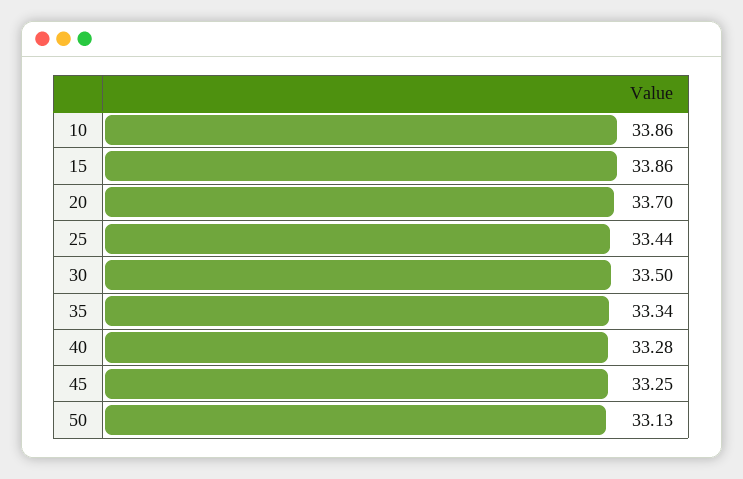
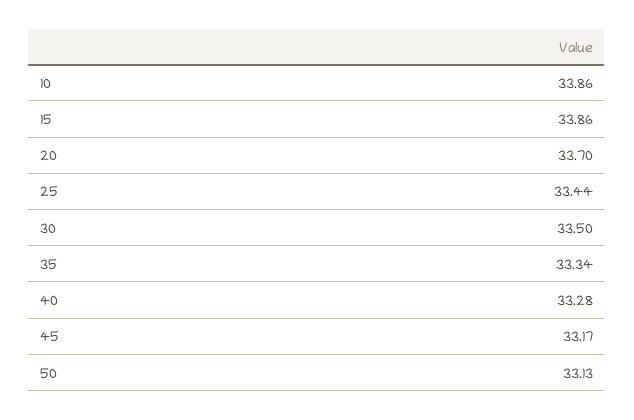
  {
    "10": 33.86,
    "15": 33.86,
    "20": 33.7,
    "25": 33.44,
    "30": 33.5,
    "35": 33.34,
    "40": 33.28,
-   "45": 33.25,
+   "45": 33.17,
    "50": 33.13
  }

